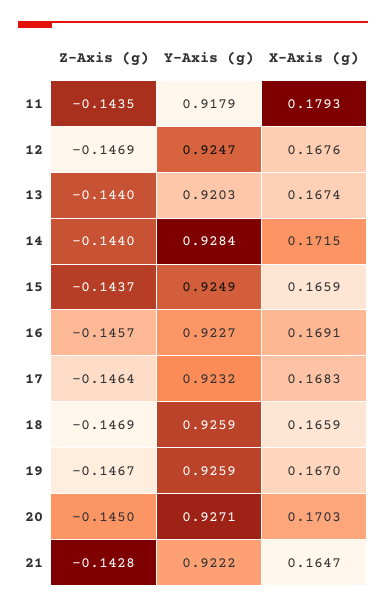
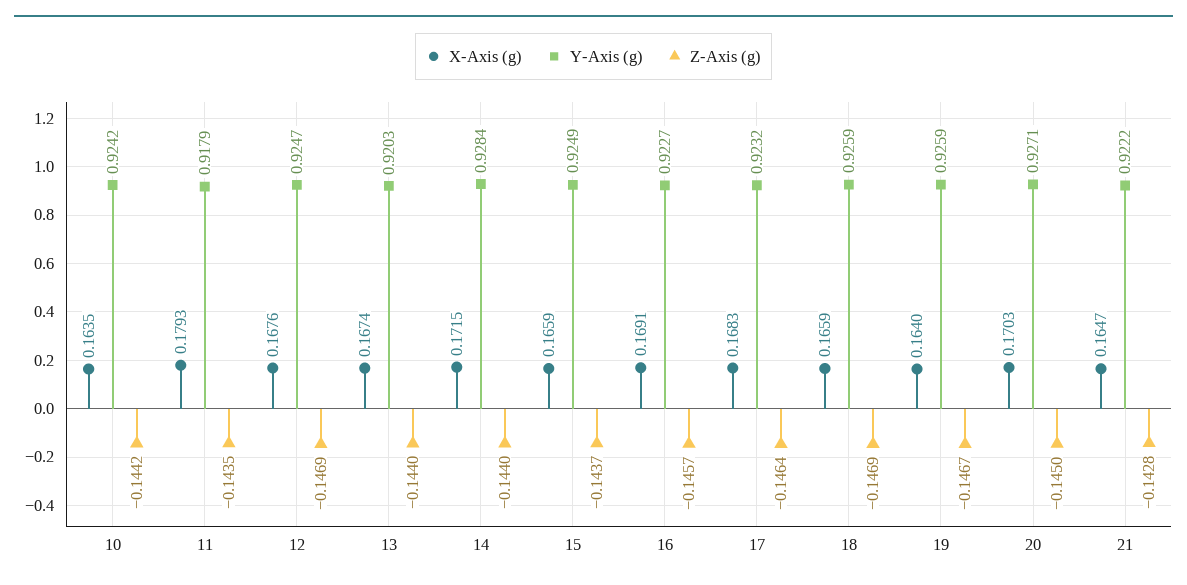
  {
    "Z-Axis (g)": {
      "11": -0.1435,
      "12": -0.1469,
      "13": -0.144,
      "14": -0.144,
      "15": -0.1437,
      "16": -0.1457,
      "17": -0.1464,
      "18": -0.1469,
      "19": -0.1467,
      "20": -0.145,
-     "21": -0.1428
+     "21": -0.1428,
+     "10": -0.1442
    },
    "Y-Axis (g)": {
      "11": 0.9179,
      "12": 0.9247,
      "13": 0.9203,
      "14": 0.9284,
      "15": 0.9249,
      "16": 0.9227,
      "17": 0.9232,
      "18": 0.9259,
      "19": 0.9259,
      "20": 0.9271,
-     "21": 0.9222
+     "21": 0.9222,
+     "10": 0.9242
    },
    "X-Axis (g)": {
      "11": 0.1793,
      "12": 0.1676,
      "13": 0.1674,
      "14": 0.1715,
      "15": 0.1659,
      "16": 0.1691,
      "17": 0.1683,
      "18": 0.1659,
-     "19": 0.167,
+     "19": 0.164,
      "20": 0.1703,
-     "21": 0.1647
+     "21": 0.1647,
+     "10": 0.1635
    }
  }

